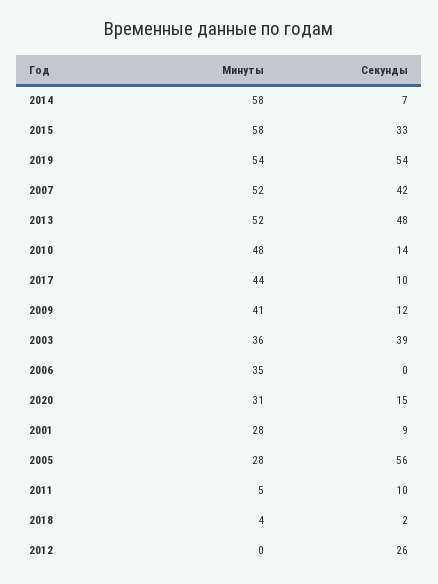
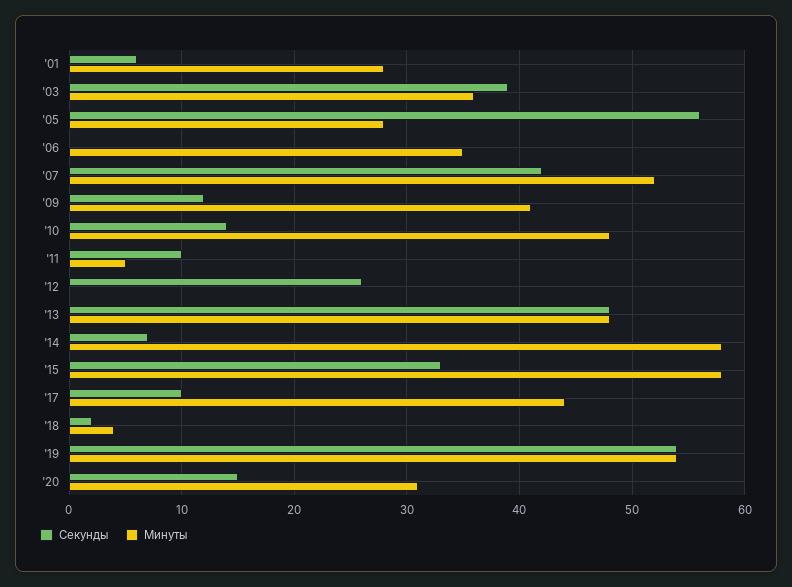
  {
    "Минуты": {
      "2014": 58,
      "2015": 58,
      "2019": 54,
      "2007": 52,
-     "2013": 52,
+     "2013": 48,
      "2010": 48,
      "2017": 44,
      "2009": 41,
      "2003": 36,
      "2006": 35,
      "2020": 31,
      "2001": 28,
      "2005": 28,
      "2011": 5,
      "2018": 4,
      "2012": 0
    },
    "Секунды": {
      "2014": 7,
      "2015": 33,
      "2019": 54,
      "2007": 42,
      "2013": 48,
      "2010": 14,
      "2017": 10,
      "2009": 12,
      "2003": 39,
      "2006": 0,
      "2020": 15,
-     "2001": 9,
+     "2001": 6,
      "2005": 56,
      "2011": 10,
      "2018": 2,
      "2012": 26
    }
  }

